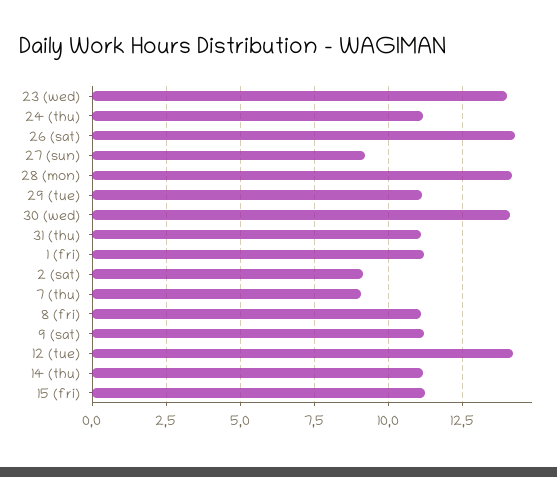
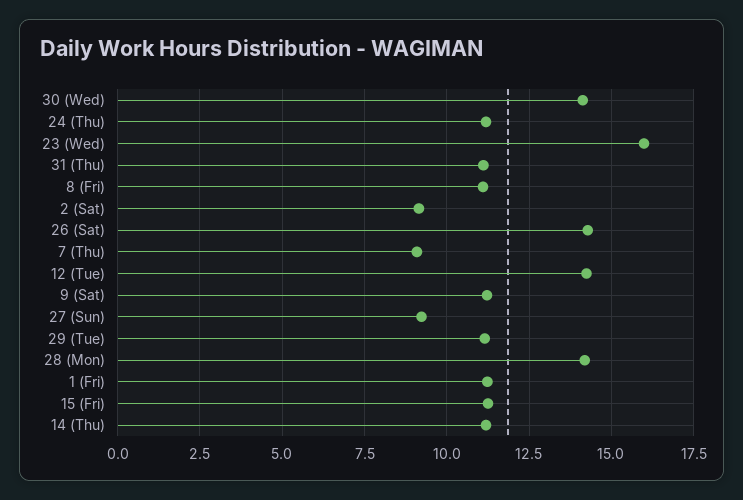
  {
-   "23 (wed)": 14,
+   "23 (wed)": 16,
    "24 (thu)": 11.25,
    "26 (sat)": 14.25,
    "27 (sun)": 9.25,
    "28 (mon)": 14.25,
    "29 (tue)": 11.25,
    "30 (wed)": 14.25,
    "31 (thu)": 11,
    "1 (fri)": 11.25,
    "2 (sat)": 9.25,
    "7 (thu)": 9,
    "8 (fri)": 11,
    "9 (sat)": 11.25,
    "12 (tue)": 14.25,
    "14 (thu)": 11.25,
    "15 (fri)": 11.25
  }

